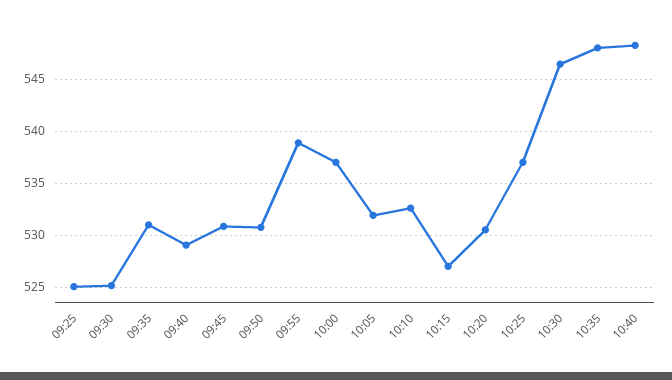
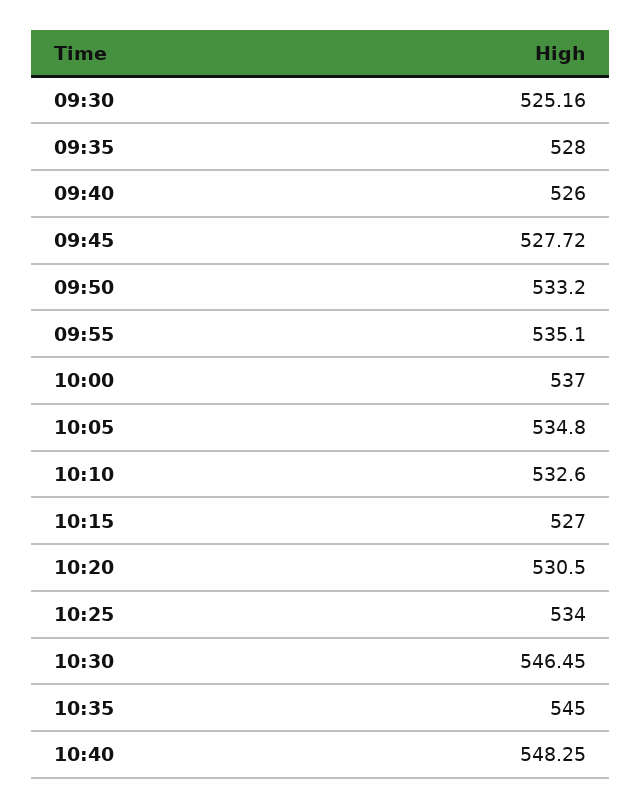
  {
-   "09:25": 525,
    "09:30": 525.16,
-   "09:35": 531,
+   "09:35": 528,
-   "09:40": 529,
+   "09:40": 526,
-   "09:45": 531,
+   "09:45": 527.72,
-   "09:50": 531,
+   "09:50": 533.2,
-   "09:55": 539,
+   "09:55": 535.1,
    "10:00": 537,
-   "10:05": 532,
+   "10:05": 534.8,
    "10:10": 532.6,
    "10:15": 527,
    "10:20": 530.5,
-   "10:25": 537,
+   "10:25": 534,
    "10:30": 546.45,
-   "10:35": 548,
+   "10:35": 545,
    "10:40": 548.25
  }

